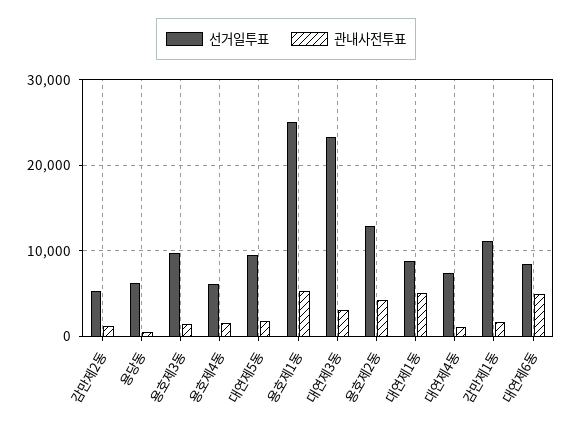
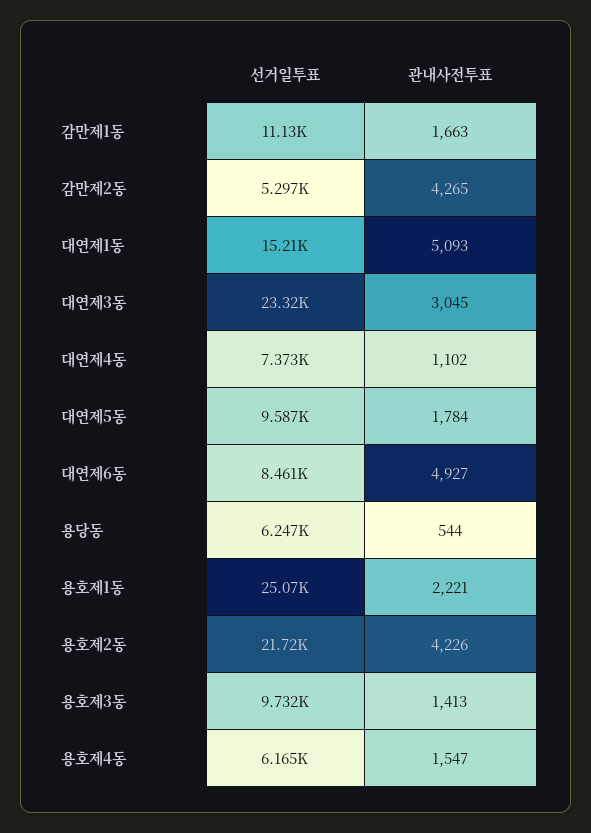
  {
    "선거일투표": {
      "감만제2동": 5297,
      "용당동": 6247,
      "용호제3동": 9732,
      "용호제4동": 6165,
      "대연제5동": 9587,
      "용호제1동": 25070,
      "대연제3동": 23320,
-     "용호제2동": 13000,
+     "용호제2동": 21720,
-     "대연제1동": 9000,
+     "대연제1동": 15210,
      "대연제4동": 7373,
      "감만제1동": 11130,
      "대연제6동": 8461
    },
    "관내사전투표": {
-     "감만제2동": 1000,
+     "감만제2동": 4265,
      "용당동": 544,
      "용호제3동": 1413,
      "용호제4동": 1547,
      "대연제5동": 1784,
-     "용호제1동": 5000,
+     "용호제1동": 2221,
      "대연제3동": 3045,
      "용호제2동": 4226,
      "대연제1동": 5093,
      "대연제4동": 1102,
      "감만제1동": 1663,
      "대연제6동": 4927
    }
  }

